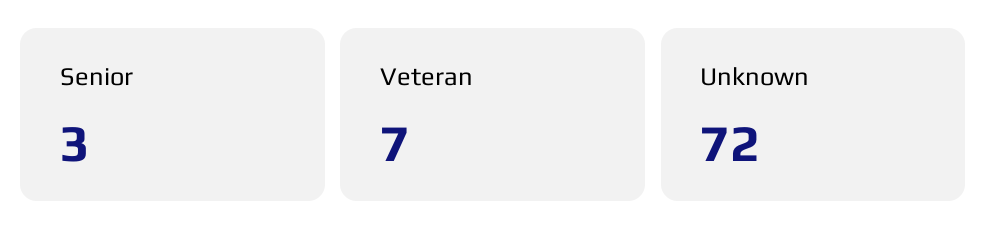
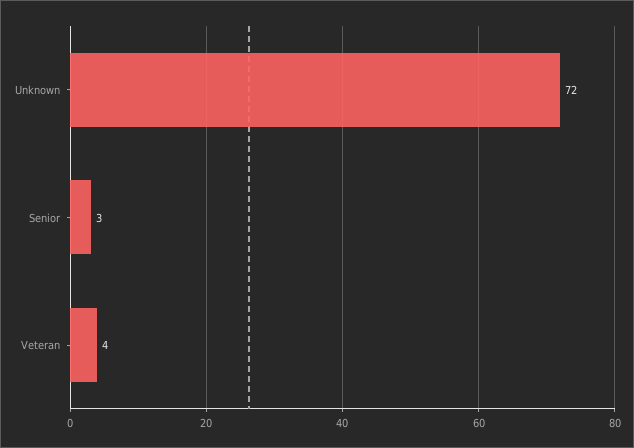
  {
    "Senior": 3,
-   "Veteran": 7,
+   "Veteran": 4,
    "Unknown": 72
  }

